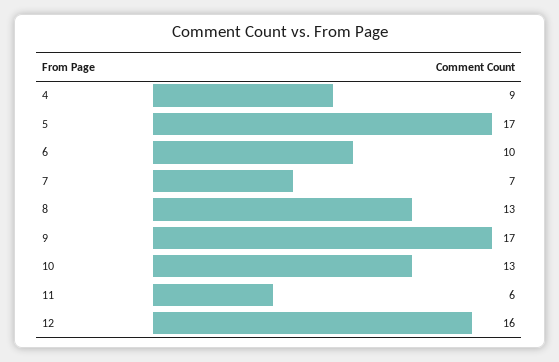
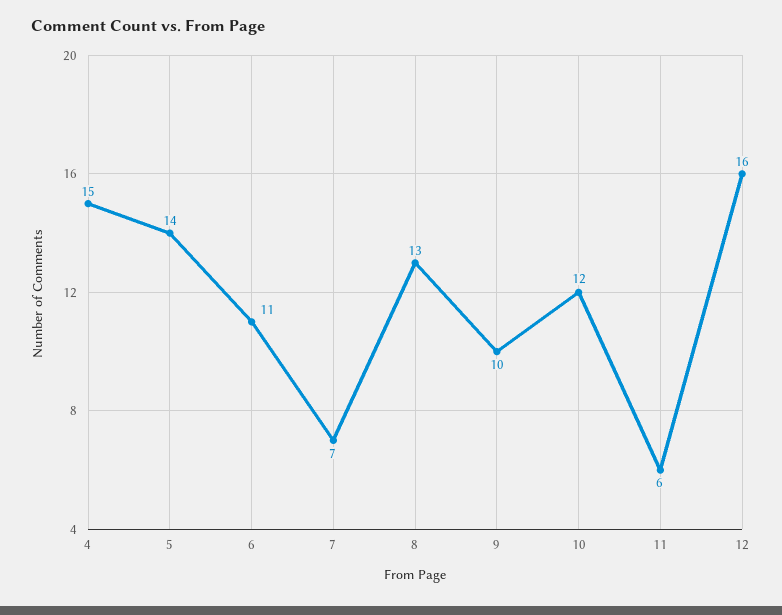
  {
-   "4": 9,
+   "4": 15,
-   "5": 17,
+   "5": 14,
-   "6": 10,
+   "6": 11,
    "7": 7,
    "8": 13,
-   "9": 17,
+   "9": 10,
-   "10": 13,
+   "10": 12,
    "11": 6,
    "12": 16
  }

